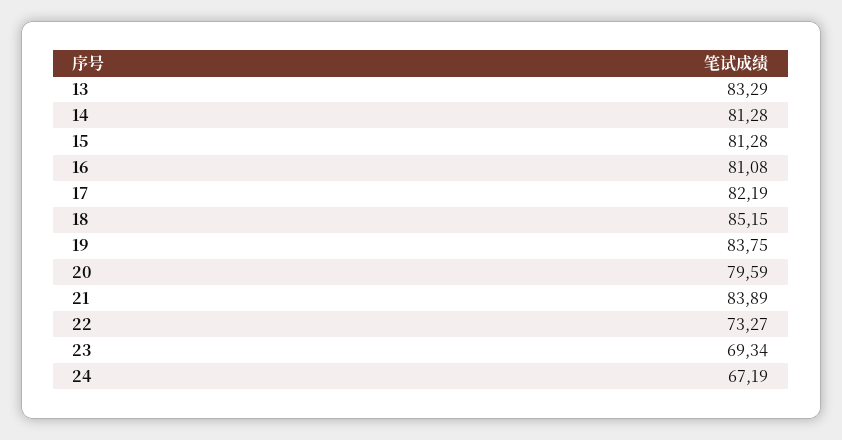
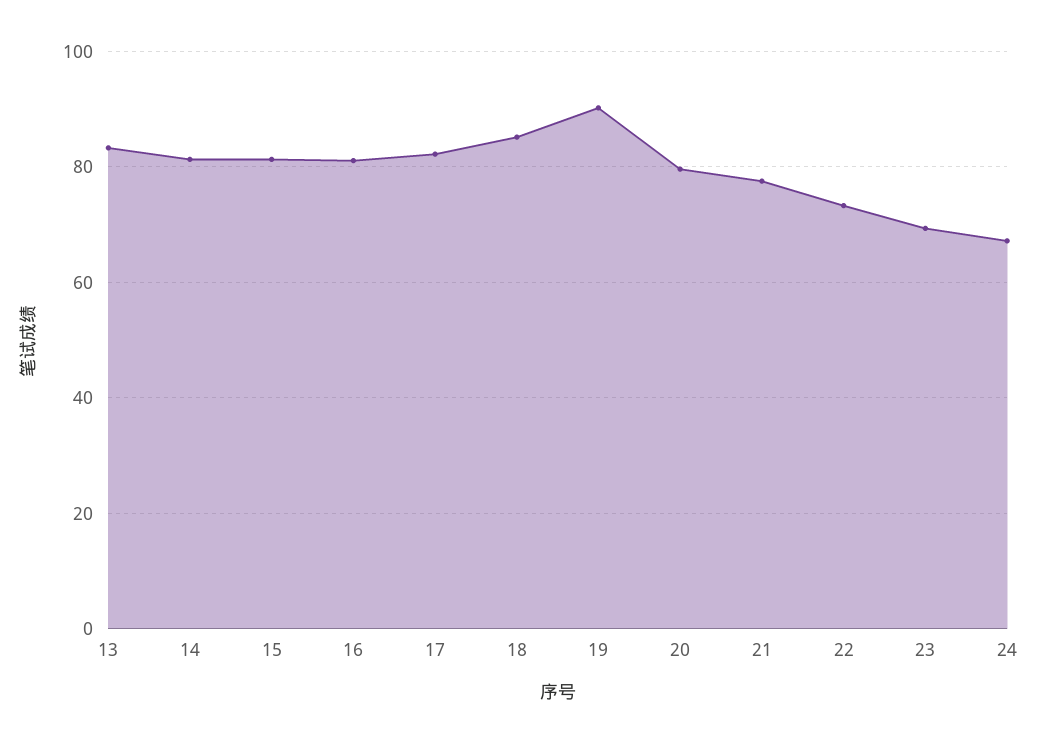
  {
    "13": 83.29,
    "14": 81.28,
    "15": 81.28,
    "16": 81.08,
    "17": 82.19,
    "18": 85.15,
-   "19": 83.75,
+   "19": 90,
    "20": 79.59,
-   "21": 83.89,
+   "21": 78,
    "22": 73.27,
    "23": 69.34,
    "24": 67.19
  }

